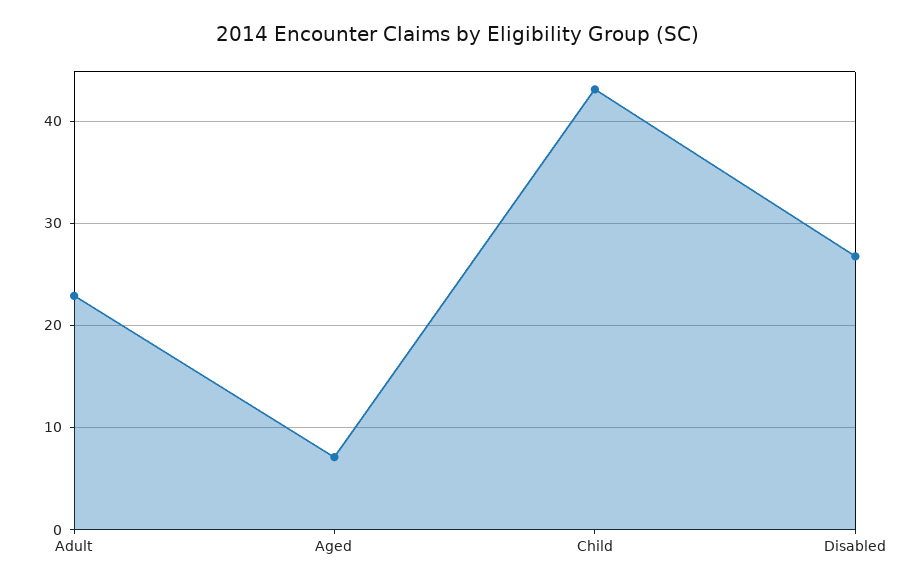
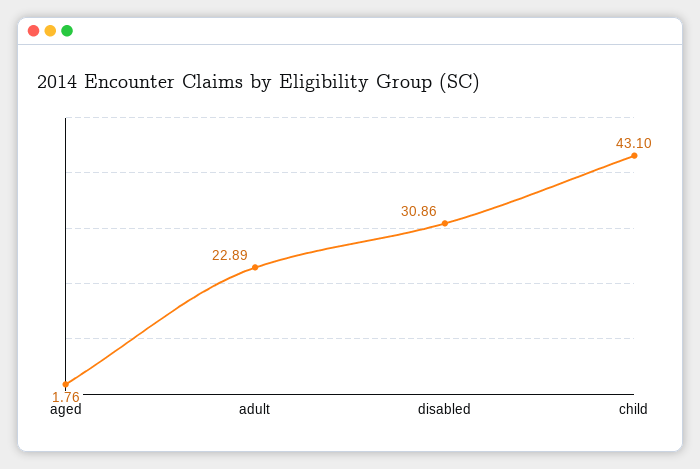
  {
    "Adult": 22.89,
-   "Aged": 7,
+   "Aged": 1.76,
    "Child": 43.1,
-   "Disabled": 27
+   "Disabled": 30.86
  }

